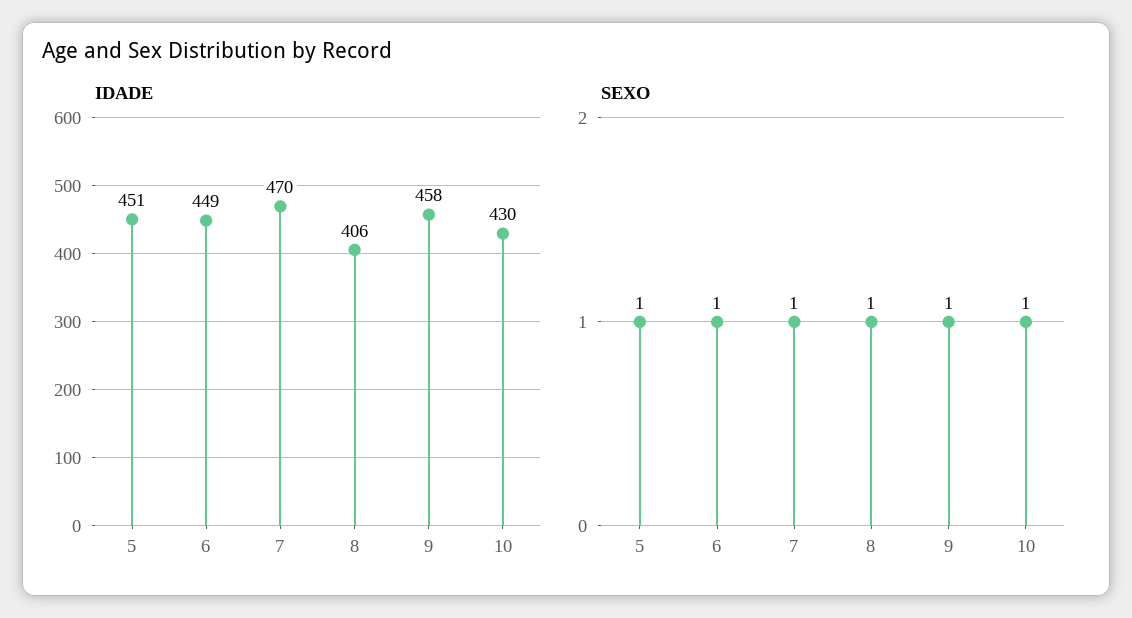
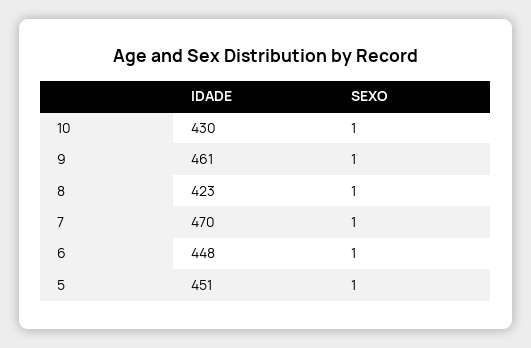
  {
    "IDADE": {
      "5": 451,
-     "6": 449,
+     "6": 448,
      "7": 470,
-     "8": 406,
+     "8": 423,
-     "9": 458,
+     "9": 461,
      "10": 430
    },
    "SEXO": {
      "5": 1,
      "6": 1,
      "7": 1,
      "8": 1,
      "9": 1,
      "10": 1
    }
  }

